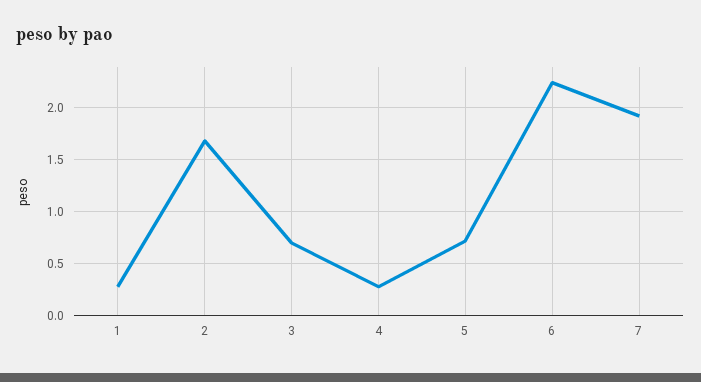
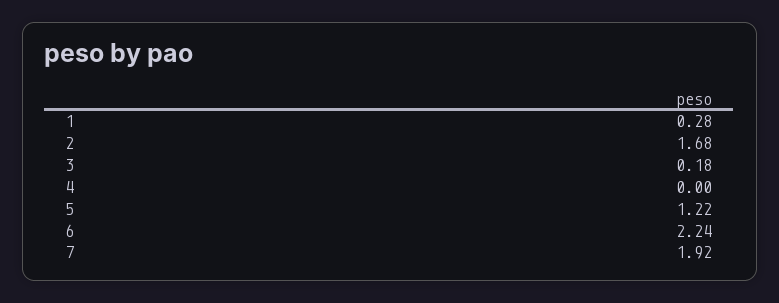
  {
    "1": 0.28,
    "2": 1.68,
-   "3": 0.7,
+   "3": 0.18,
-   "4": 0.3,
+   "4": 0,
-   "5": 0.7,
+   "5": 1.22,
    "6": 2.24,
    "7": 1.92
  }

